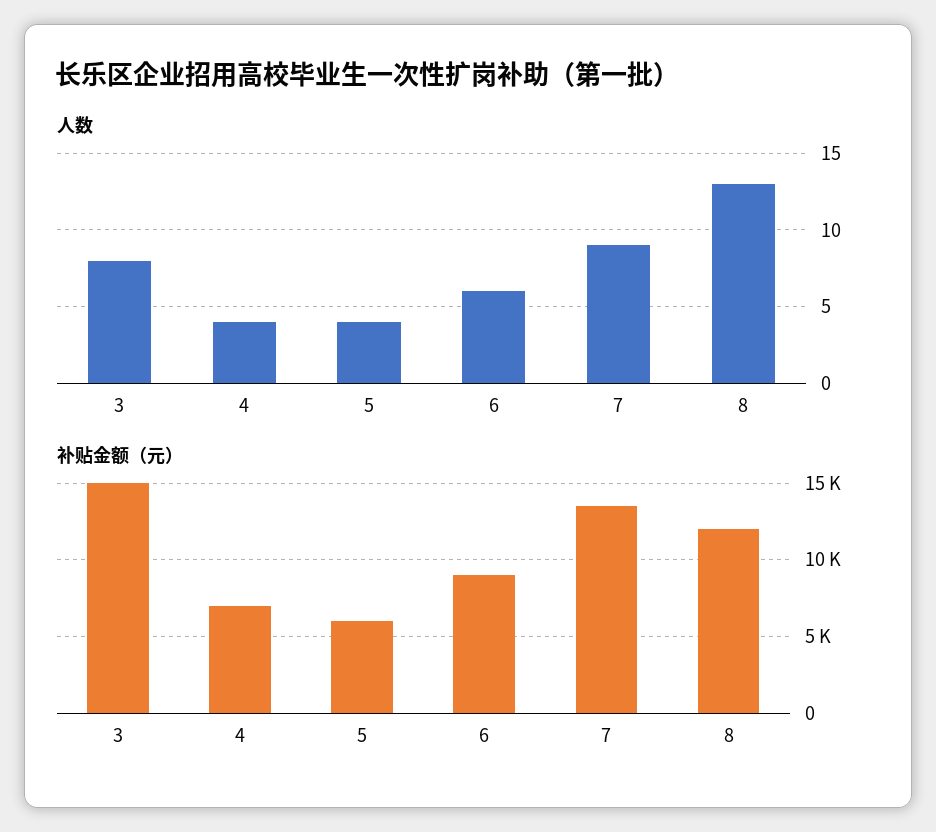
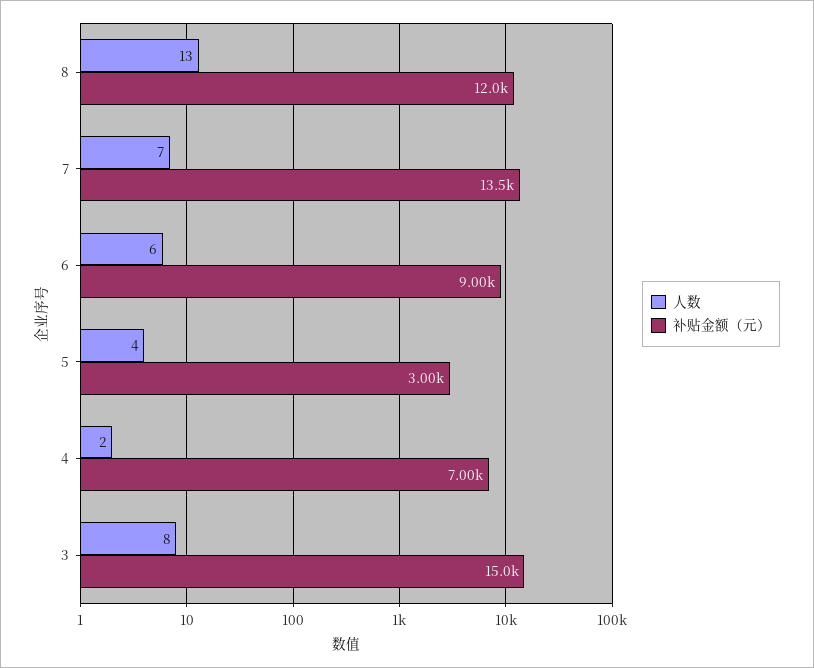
  {
    "人数": {
      "3": 8,
-     "4": 4,
+     "4": 2,
      "5": 4,
      "6": 6,
-     "7": 9,
+     "7": 7,
      "8": 13
    },
    "补贴金额（元）": {
      "3": 15000,
      "4": 7000,
-     "5": 6000,
+     "5": 3000,
      "6": 9000,
      "7": 13500,
      "8": 12000
    }
  }

